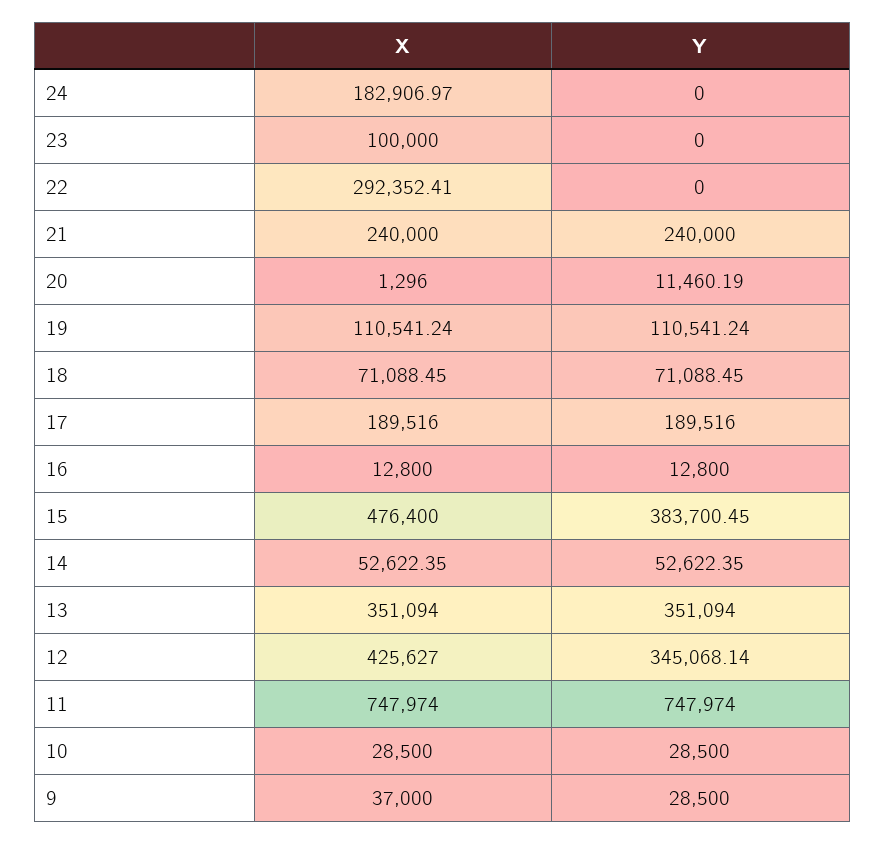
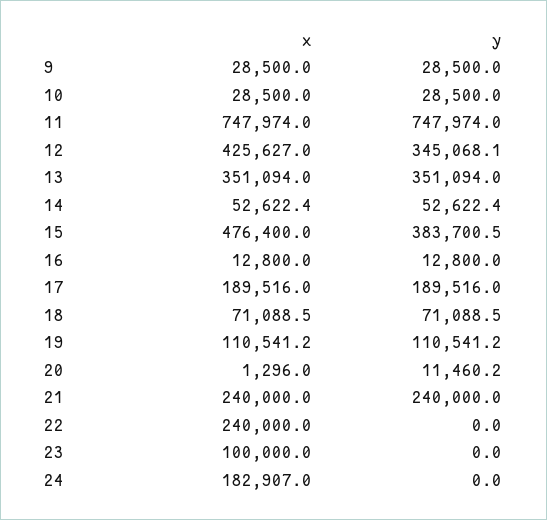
  {
    "X": {
      "24": 182906.97,
      "23": 100000,
-     "22": 292352.41,
+     "22": 240000,
      "21": 240000,
      "20": 1296,
      "19": 110541.24,
      "18": 71088.45,
      "17": 189516,
      "16": 12800,
      "15": 476400,
      "14": 52622.35,
      "13": 351094,
      "12": 425627,
      "11": 747974,
      "10": 28500,
-     "9": 37000
+     "9": 28500
    },
    "Y": {
      "24": 0,
      "23": 0,
      "22": 0,
      "21": 240000,
      "20": 11460.19,
      "19": 110541.24,
      "18": 71088.45,
      "17": 189516,
      "16": 12800,
      "15": 383700.45,
      "14": 52622.35,
      "13": 351094,
      "12": 345068.14,
      "11": 747974,
      "10": 28500,
      "9": 28500
    }
  }

